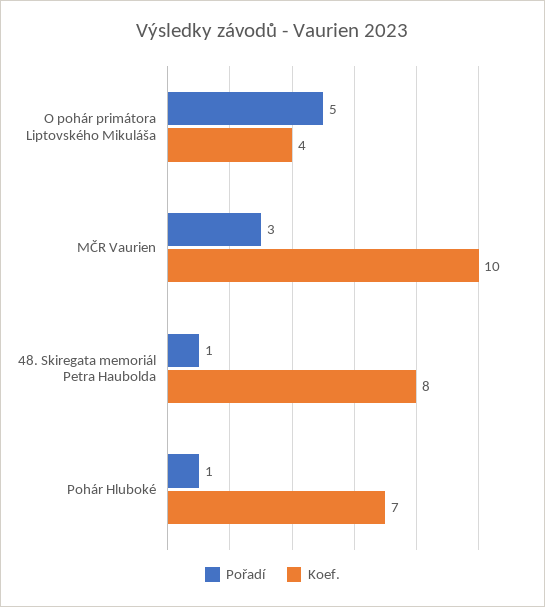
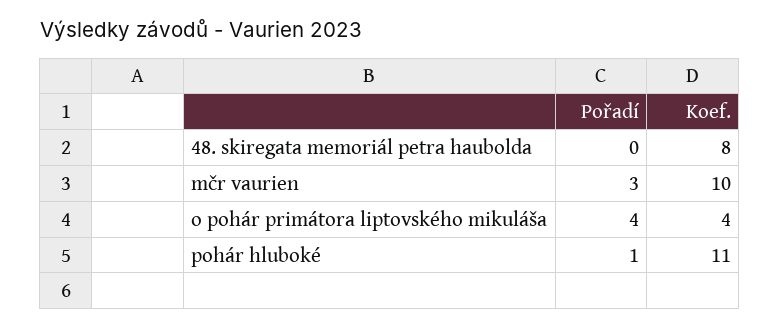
  {
    "Pořadí": {
-     "O pohár primátora Liptovského Mikuláša": 5,
+     "O pohár primátora Liptovského Mikuláša": 4,
      "MČR Vaurien": 3,
-     "48. Skiregata memoriál Petra Haubolda": 1,
+     "48. Skiregata memoriál Petra Haubolda": 0,
      "Pohár Hluboké": 1
    },
    "Koef.": {
      "O pohár primátora Liptovského Mikuláša": 4,
      "MČR Vaurien": 10,
      "48. Skiregata memoriál Petra Haubolda": 8,
-     "Pohár Hluboké": 7
+     "Pohár Hluboké": 11
    }
  }

